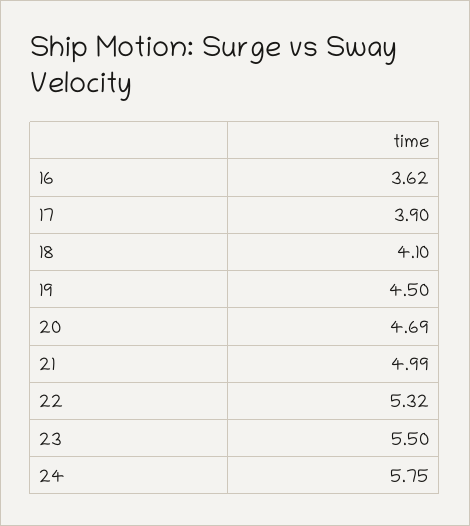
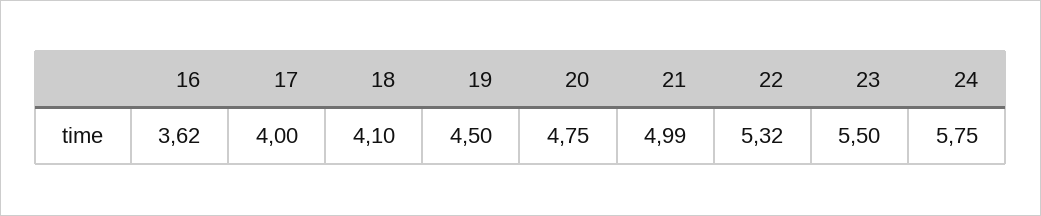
  {
    "16": 3.62,
-   "17": 3.9,
+   "17": 4,
    "18": 4.1,
    "19": 4.5,
-   "20": 4.69,
+   "20": 4.75,
    "21": 4.99,
    "22": 5.32,
    "23": 5.5,
    "24": 5.75
  }

